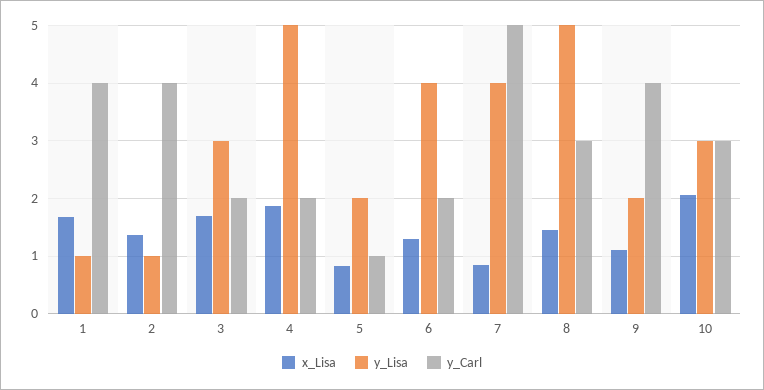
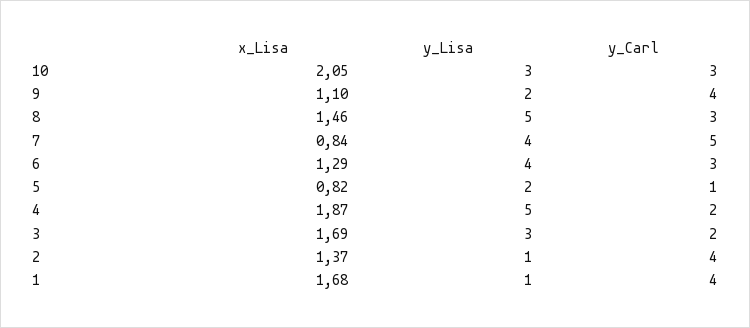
  {
    "x_Lisa": {
      "1": 1.68,
      "2": 1.37,
      "3": 1.69,
      "4": 1.87,
      "5": 0.82,
      "6": 1.29,
      "7": 0.84,
      "8": 1.46,
      "9": 1.1,
      "10": 2.05
    },
    "y_Lisa": {
      "1": 1,
      "2": 1,
      "3": 3,
      "4": 5,
      "5": 2,
      "6": 4,
      "7": 4,
      "8": 5,
      "9": 2,
      "10": 3
    },
    "y_Carl": {
      "1": 4,
      "2": 4,
      "3": 2,
      "4": 2,
      "5": 1,
-     "6": 2,
+     "6": 3,
      "7": 5,
      "8": 3,
      "9": 4,
      "10": 3
    }
  }

